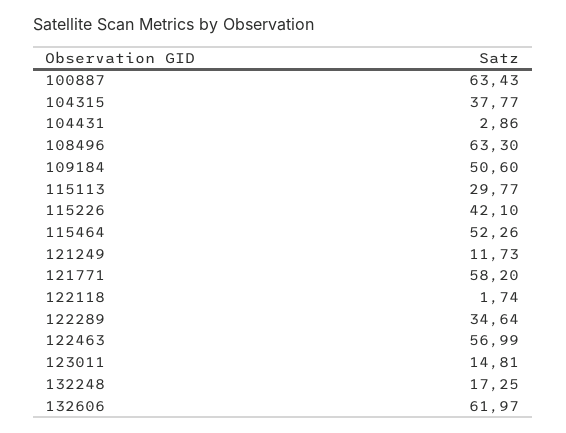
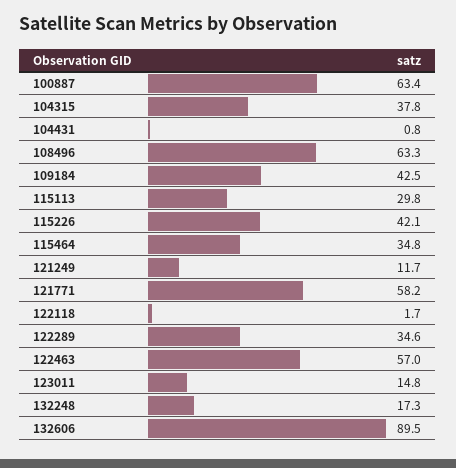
  {
    "100887": 63.43,
    "104315": 37.77,
-   "104431": 2.86,
+   "104431": 0.8,
    "108496": 63.3,
-   "109184": 50.6,
+   "109184": 42.5,
    "115113": 29.77,
    "115226": 42.1,
-   "115464": 52.26,
+   "115464": 34.8,
    "121249": 11.73,
    "121771": 58.2,
    "122118": 1.74,
    "122289": 34.64,
    "122463": 56.99,
    "123011": 14.81,
    "132248": 17.25,
-   "132606": 61.97
+   "132606": 89.5
  }

